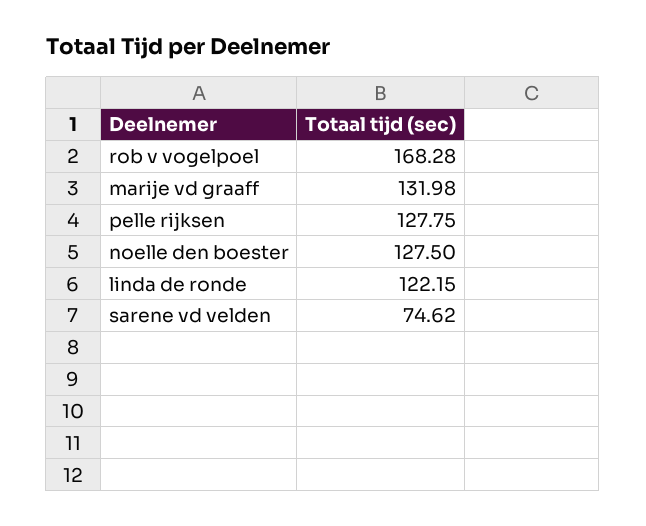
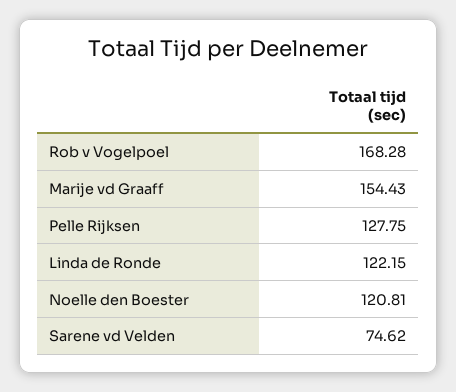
  {
    "rob v vogelpoel": 168.28,
-   "marije vd graaff": 131.98,
+   "marije vd graaff": 154.43,
    "pelle rijksen": 127.75,
-   "noelle den boester": 127.5,
+   "noelle den boester": 120.81,
    "linda de ronde": 122.15,
    "sarene vd velden": 74.62
  }

